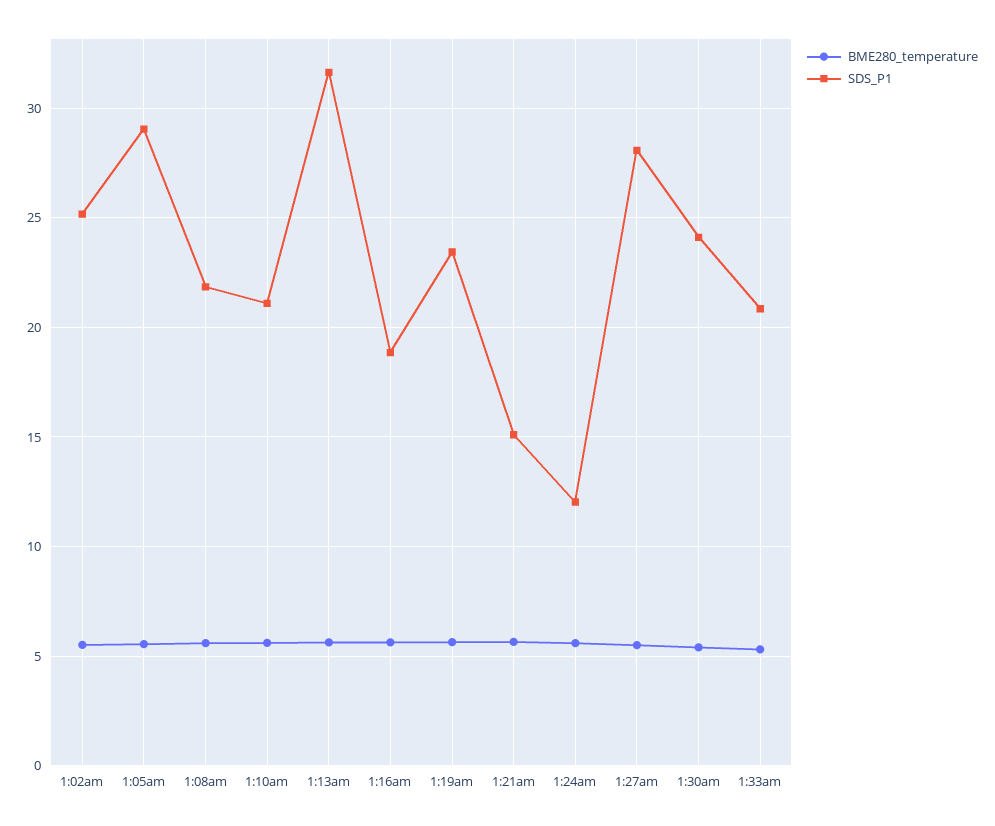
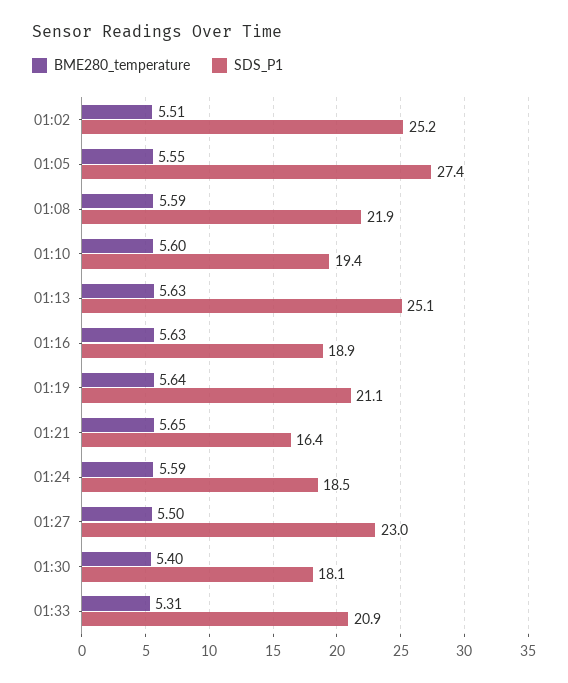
  {
    "BME280_temperature": {
      "1:02am": 5.51,
      "1:05am": 5.55,
      "1:08am": 5.59,
      "1:10am": 5.6,
      "1:13am": 5.63,
      "1:16am": 5.63,
      "1:19am": 5.64,
      "1:21am": 5.65,
      "1:24am": 5.59,
      "1:27am": 5.5,
      "1:30am": 5.4,
      "1:33am": 5.31
    },
    "SDS_P1": {
      "1:02am": 25.2,
-     "1:05am": 29,
+     "1:05am": 27.4,
      "1:08am": 21.9,
-     "1:10am": 21,
+     "1:10am": 19.4,
-     "1:13am": 31.5,
+     "1:13am": 25.1,
      "1:16am": 18.9,
-     "1:19am": 23.5,
+     "1:19am": 21.1,
-     "1:21am": 15,
+     "1:21am": 16.4,
-     "1:24am": 12,
+     "1:24am": 18.5,
-     "1:27am": 28,
+     "1:27am": 23,
-     "1:30am": 24,
+     "1:30am": 18.1,
      "1:33am": 20.9
    }
  }

